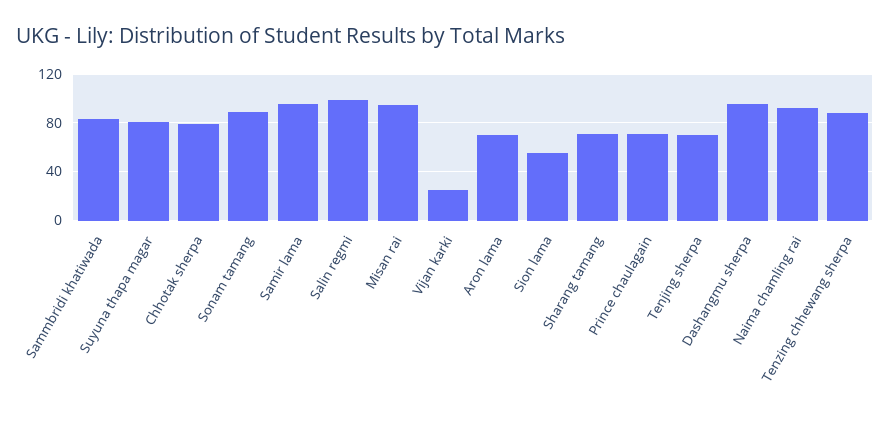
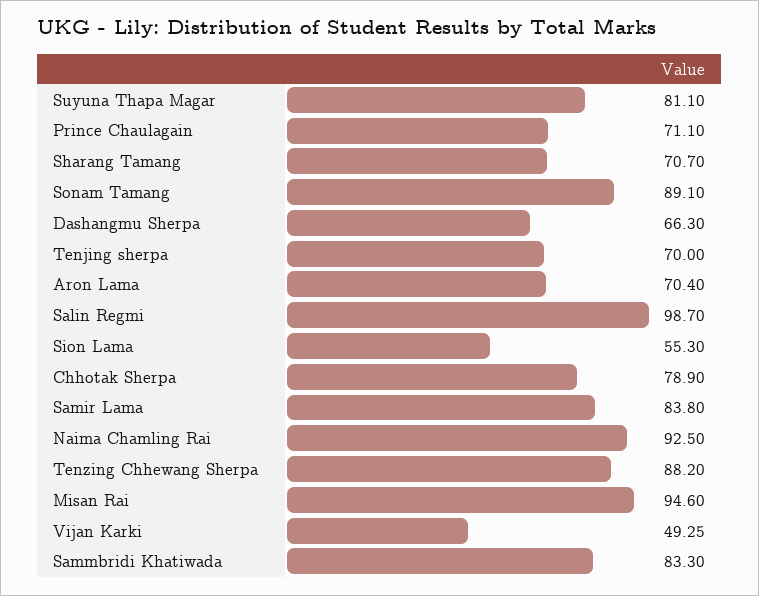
  {
    "Sammbridi khatiwada": 83.3,
    "Suyuna thapa magar": 81.1,
    "Chhotak sherpa": 78.9,
    "Sonam tamang": 89.1,
-   "Samir lama": 95,
+   "Samir lama": 83.8,
    "Salin regmi": 98.7,
    "Misan rai": 94.6,
-   "Vijan karki": 25,
+   "Vijan karki": 49.25,
    "Aron lama": 70.4,
    "Sion lama": 55.3,
    "Sharang tamang": 70.7,
    "Prince chaulagain": 71.1,
    "Tenjing sherpa": 70,
-   "Dashangmu sherpa": 95,
+   "Dashangmu sherpa": 66.3,
    "Naima chamling rai": 92.5,
    "Tenzing chhewang sherpa": 88.2
  }

